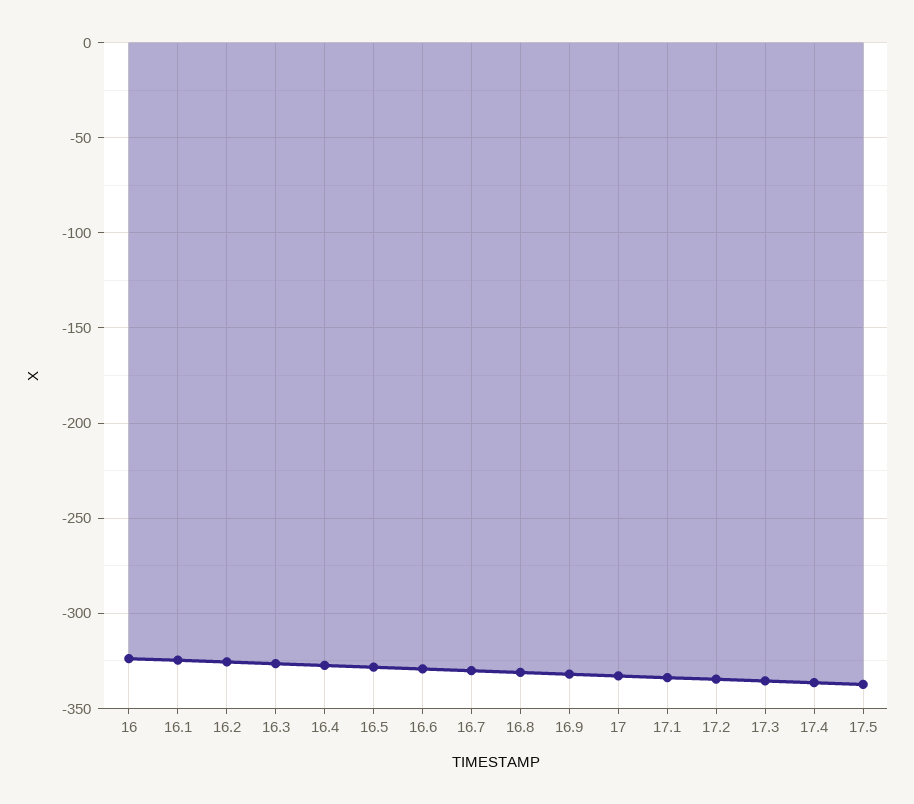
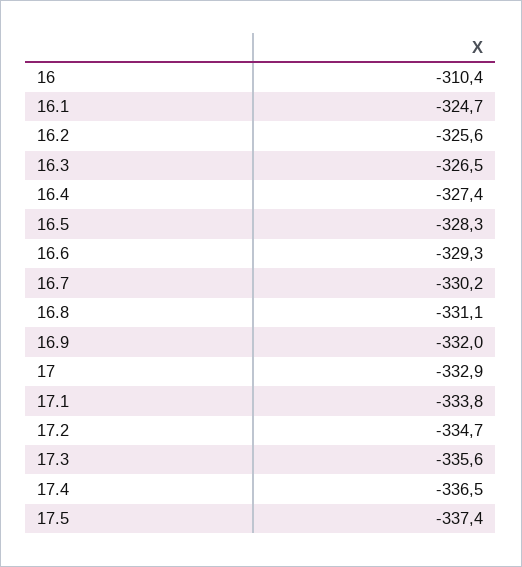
  {
-   "16": -325,
+   "16": -310.4,
    "16.1": -324.7,
    "16.2": -325.6,
    "16.3": -326.5,
    "16.4": -327.4,
    "16.5": -328.3,
    "16.6": -329.3,
    "16.7": -330.2,
    "16.8": -331.1,
    "16.9": -332,
    "17": -332.9,
    "17.1": -333.8,
    "17.2": -334.7,
    "17.3": -335.6,
    "17.4": -336.5,
    "17.5": -337.4
  }

